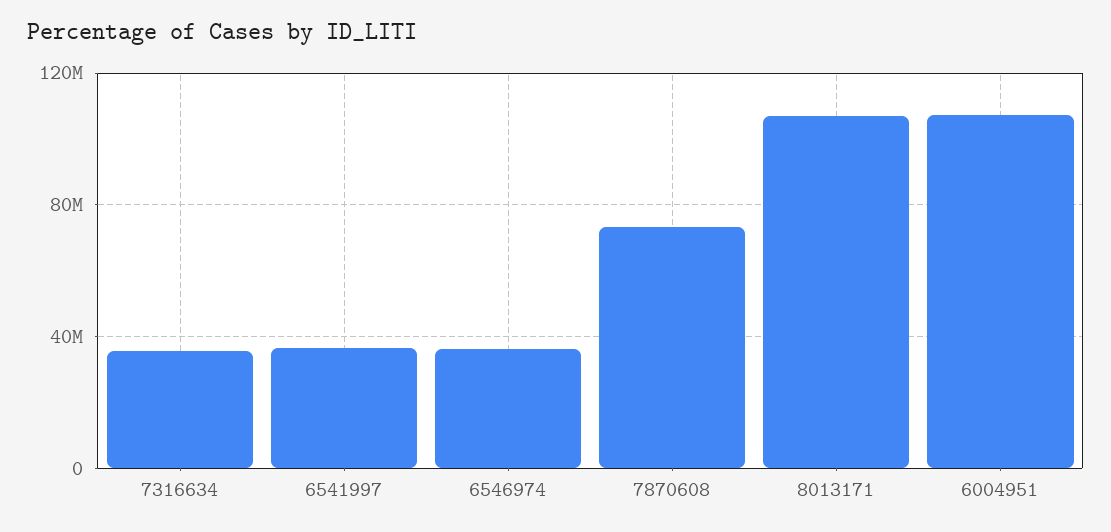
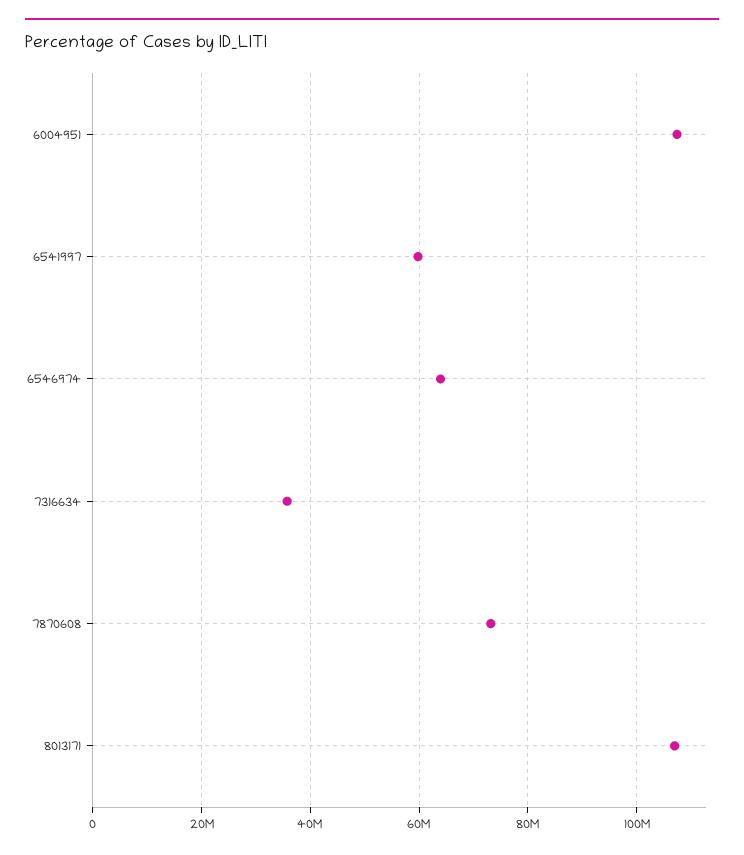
  {
    "7316634": 36000000,
-   "6541997": 35000000,
+   "6541997": 60000000,
-   "6546974": 35000000,
+   "6546974": 64000000,
    "7870608": 74000000,
    "8013171": 106000000,
    "6004951": 108000000
  }

